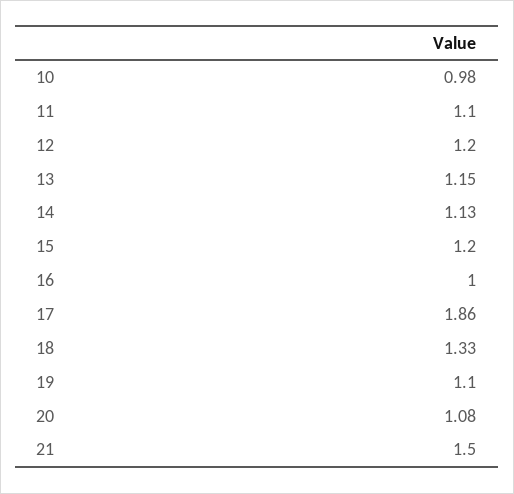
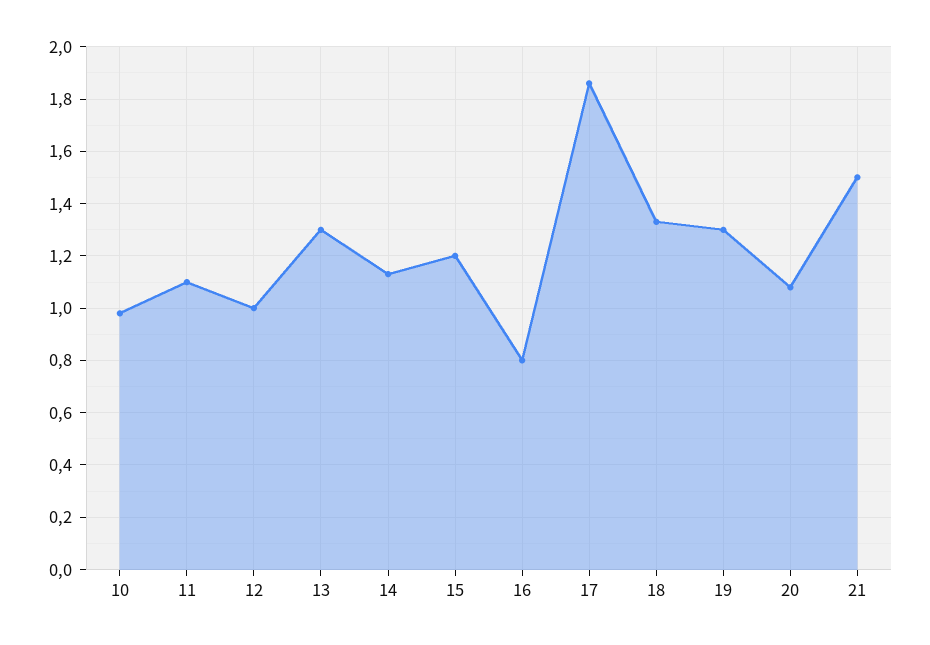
  {
    "10": 0.98,
    "11": 1.1,
-   "12": 1.2,
+   "12": 1,
-   "13": 1.15,
+   "13": 1.3,
    "14": 1.13,
    "15": 1.2,
-   "16": 1,
+   "16": 0.8,
    "17": 1.86,
    "18": 1.33,
-   "19": 1.1,
+   "19": 1.3,
    "20": 1.08,
    "21": 1.5
  }

